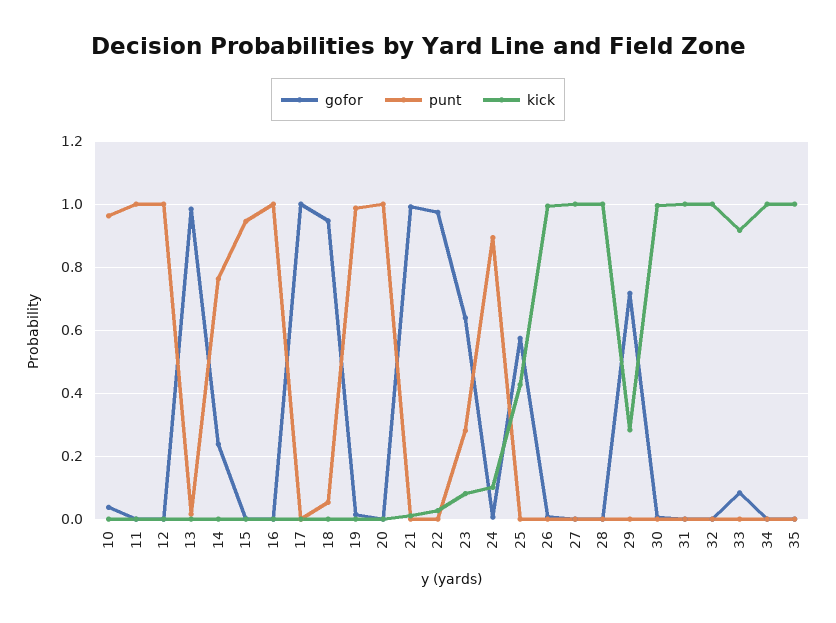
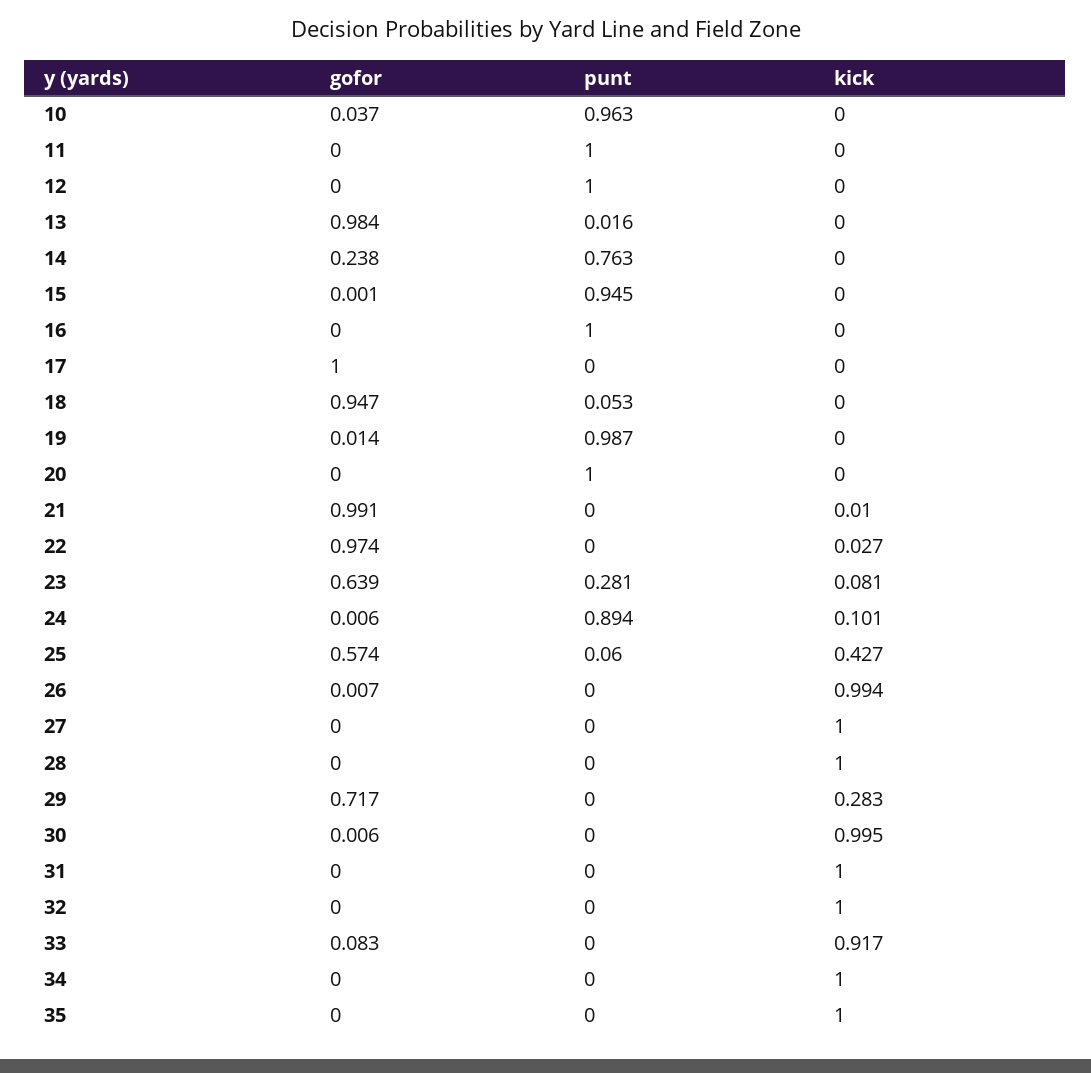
  {
    "gofor": {
      "10": 0.037,
      "11": 0,
      "12": 0,
      "13": 0.984,
      "14": 0.238,
      "15": 0.001,
      "16": 0,
      "17": 1,
      "18": 0.947,
      "19": 0.014,
      "20": 0,
      "21": 0.991,
      "22": 0.974,
      "23": 0.639,
      "24": 0.006,
      "25": 0.574,
      "26": 0.007,
      "27": 0,
      "28": 0,
      "29": 0.717,
      "30": 0.006,
      "31": 0,
      "32": 0,
      "33": 0.083,
      "34": 0,
      "35": 0
    },
    "punt": {
      "10": 0.963,
      "11": 1,
      "12": 1,
      "13": 0.016,
      "14": 0.763,
      "15": 0.945,
      "16": 1,
      "17": 0,
      "18": 0.053,
      "19": 0.987,
      "20": 1,
      "21": 0,
      "22": 0,
      "23": 0.281,
      "24": 0.894,
-     "25": 0,
+     "25": 0.06,
      "26": 0,
      "27": 0,
      "28": 0,
      "29": 0,
      "30": 0,
      "31": 0,
      "32": 0,
      "33": 0,
      "34": 0,
      "35": 0
    },
    "kick": {
      "10": 0,
      "11": 0,
      "12": 0,
      "13": 0,
      "14": 0,
      "15": 0,
      "16": 0,
      "17": 0,
      "18": 0,
      "19": 0,
      "20": 0,
      "21": 0.01,
      "22": 0.027,
      "23": 0.081,
      "24": 0.101,
      "25": 0.427,
      "26": 0.994,
      "27": 1,
      "28": 1,
      "29": 0.283,
      "30": 0.995,
      "31": 1,
      "32": 1,
      "33": 0.917,
      "34": 1,
      "35": 1
    }
  }

